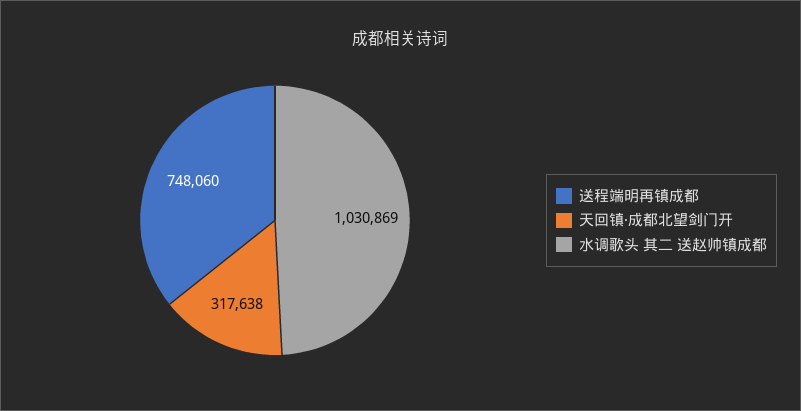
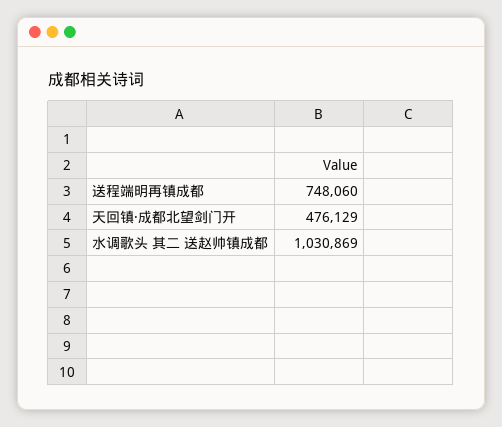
  {
    "送程端明再镇成都": 748060,
-   "天回镇·成都北望剑门开": 317638,
+   "天回镇·成都北望剑门开": 476129,
    "水调歌头 其二 送赵帅镇成都": 1030869
  }

